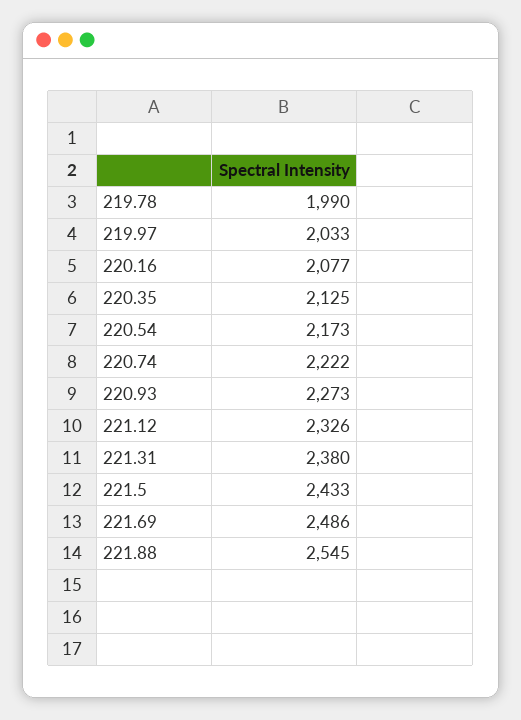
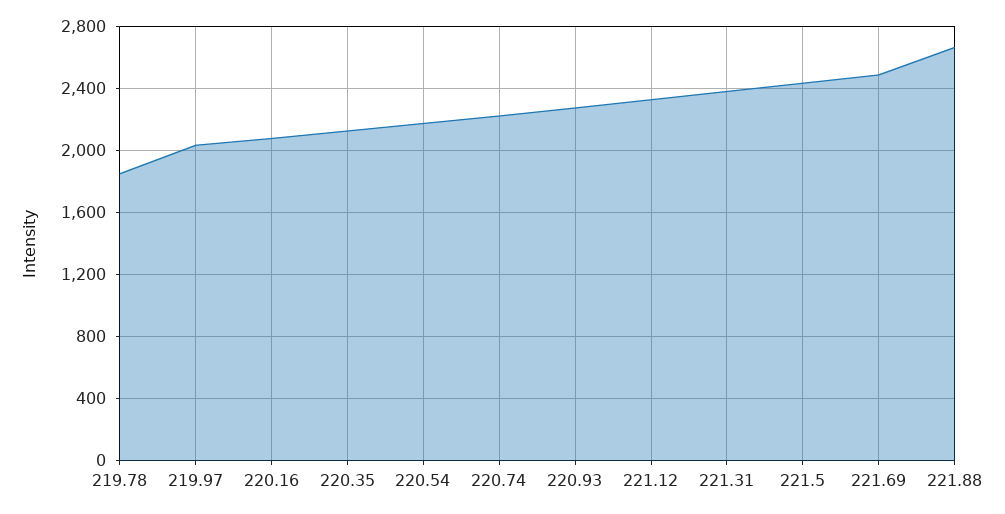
  {
-   "219.78": 1990,
+   "219.78": 1850,
    "219.97": 2033,
    "220.16": 2077,
    "220.35": 2125,
    "220.54": 2173,
    "220.74": 2222,
    "220.93": 2273,
    "221.12": 2326,
    "221.31": 2380,
    "221.5": 2433,
    "221.69": 2486,
-   "221.88": 2545
+   "221.88": 2650
  }

